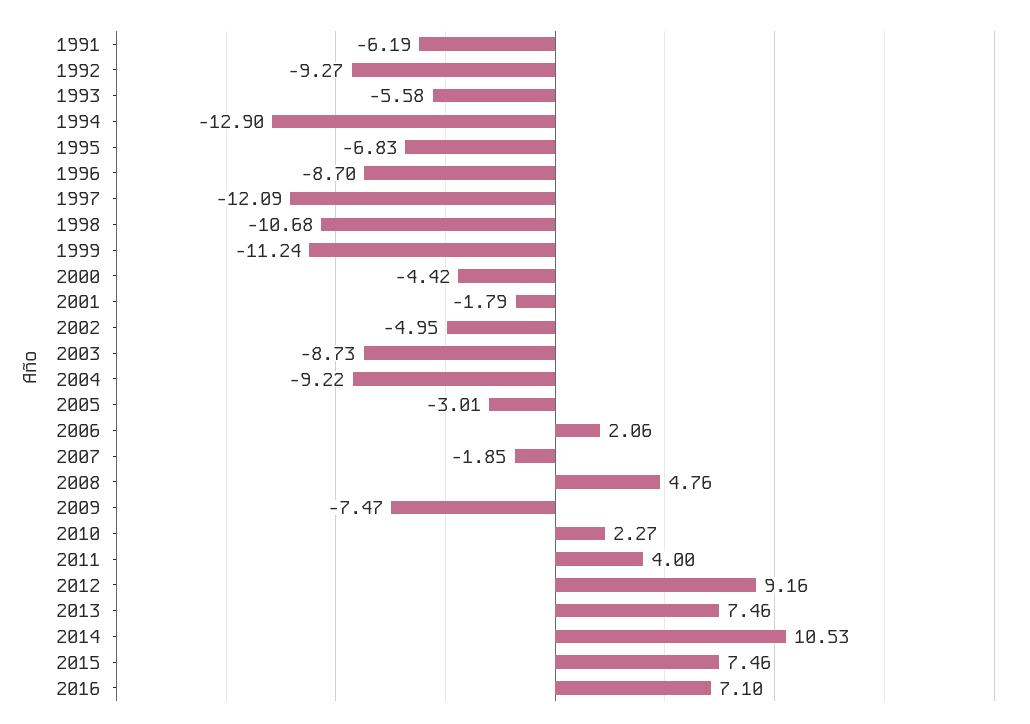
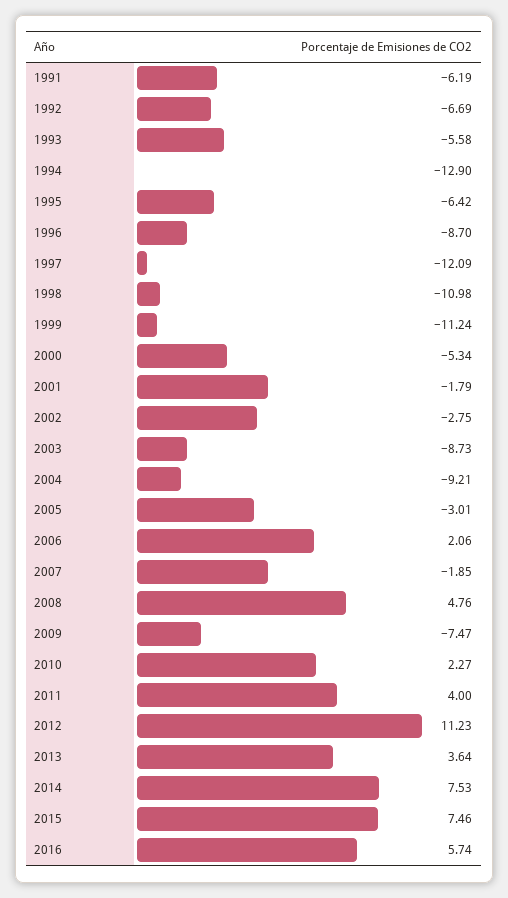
  {
    "1991": -6.19,
-   "1992": -9.27,
+   "1992": -6.69,
    "1993": -5.58,
    "1994": -12.9,
-   "1995": -6.83,
+   "1995": -6.42,
    "1996": -8.7,
    "1997": -12.09,
-   "1998": -10.68,
+   "1998": -10.98,
    "1999": -11.24,
-   "2000": -4.42,
+   "2000": -5.34,
    "2001": -1.79,
-   "2002": -4.95,
+   "2002": -2.75,
    "2003": -8.73,
-   "2004": -9.22,
+   "2004": -9.21,
    "2005": -3.01,
    "2006": 2.06,
    "2007": -1.85,
    "2008": 4.76,
    "2009": -7.47,
    "2010": 2.27,
    "2011": 4,
-   "2012": 9.16,
+   "2012": 11.23,
-   "2013": 7.46,
+   "2013": 3.64,
-   "2014": 10.53,
+   "2014": 7.53,
    "2015": 7.46,
-   "2016": 7.1
+   "2016": 5.74
  }

